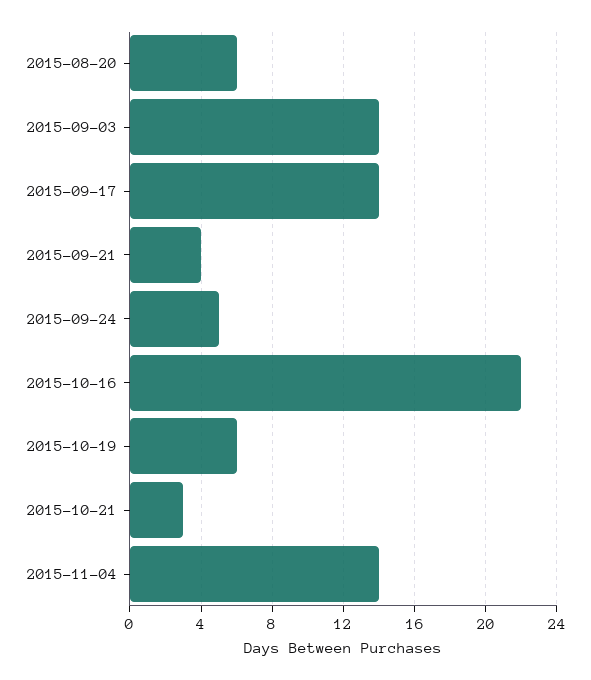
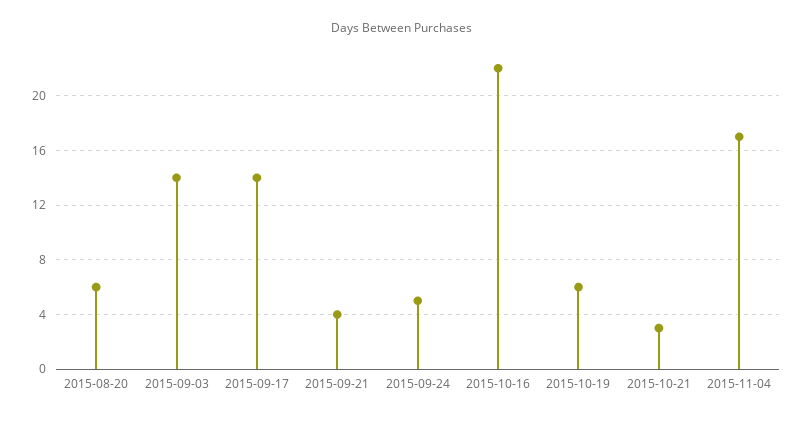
  {
    "2015-08-20": 6,
    "2015-09-03": 14,
    "2015-09-17": 14,
    "2015-09-21": 4,
    "2015-09-24": 5,
    "2015-10-16": 22,
    "2015-10-19": 6,
    "2015-10-21": 3,
-   "2015-11-04": 14
+   "2015-11-04": 17
  }

